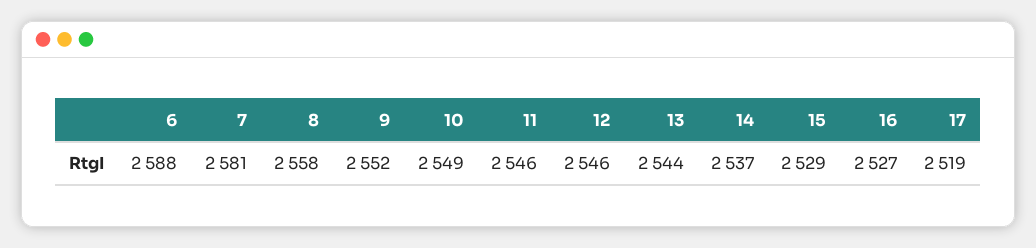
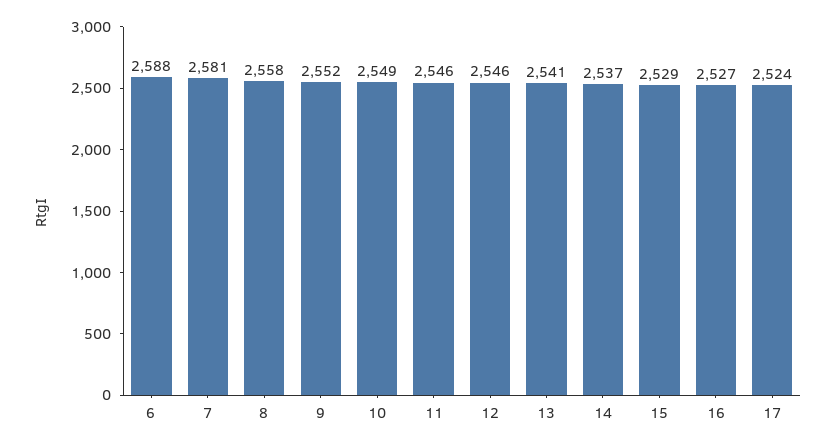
  {
    "6": 2588,
    "7": 2581,
    "8": 2558,
    "9": 2552,
    "10": 2549,
    "11": 2546,
    "12": 2546,
-   "13": 2544,
+   "13": 2541,
    "14": 2537,
    "15": 2529,
    "16": 2527,
-   "17": 2519
+   "17": 2524
  }

